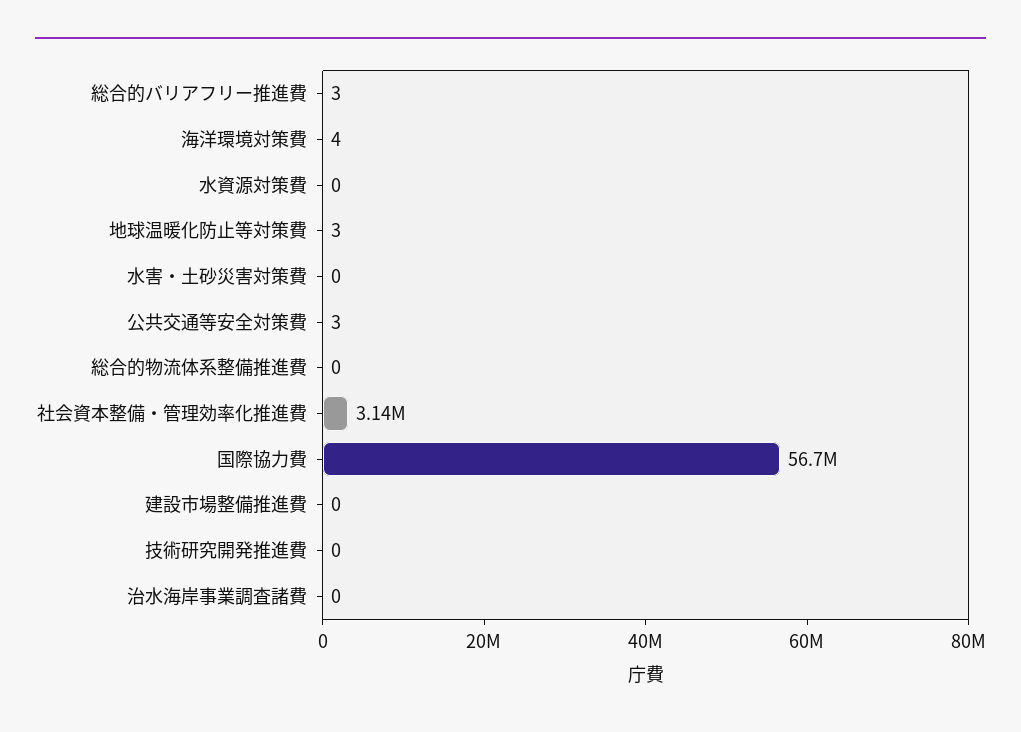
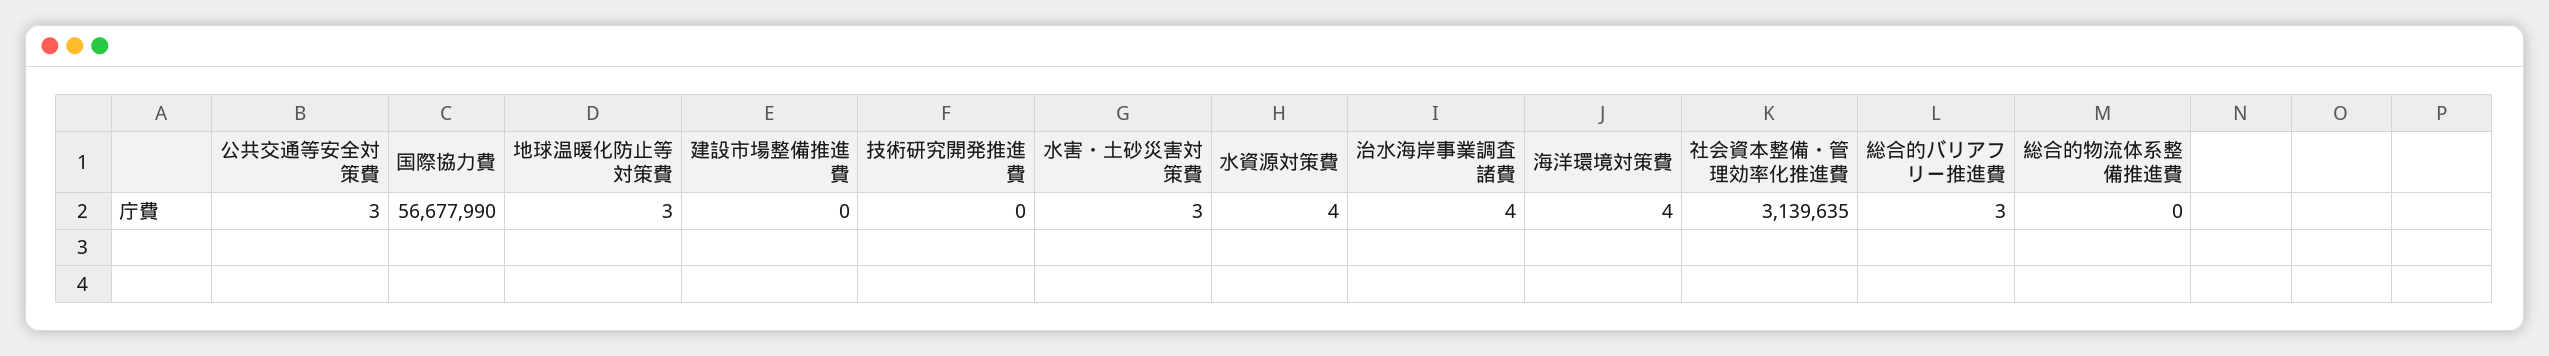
  {
    "総合的バリアフリー推進費": 3,
    "海洋環境対策費": 4,
-   "水資源対策費": 0,
+   "水資源対策費": 4,
    "地球温暖化防止等対策費": 3,
-   "水害・土砂災害対策費": 0,
+   "水害・土砂災害対策費": 3,
    "公共交通等安全対策費": 3,
    "総合的物流体系整備推進費": 0,
    "社会資本整備・管理効率化推進費": 3139635,
    "国際協力費": 56677990,
    "建設市場整備推進費": 0,
    "技術研究開発推進費": 0,
-   "治水海岸事業調査諸費": 0
+   "治水海岸事業調査諸費": 4
  }

